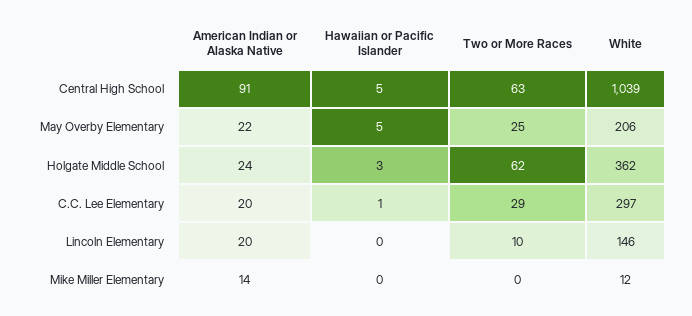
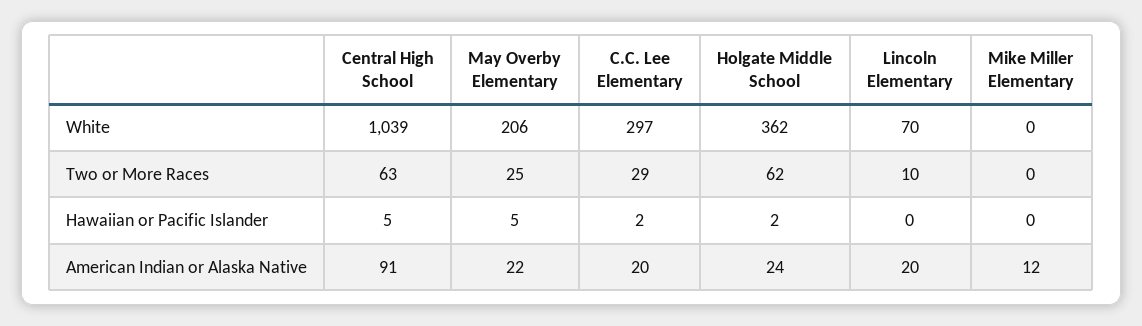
  {
    "American Indian or Alaska Native": {
      "Central High School": 91,
      "May Overby Elementary": 22,
      "Holgate Middle School": 24,
      "C.C. Lee Elementary": 20,
      "Lincoln Elementary": 20,
-     "Mike Miller Elementary": 14
+     "Mike Miller Elementary": 12
    },
    "Hawaiian or Pacific Islander": {
      "Central High School": 5,
      "May Overby Elementary": 5,
-     "Holgate Middle School": 3,
+     "Holgate Middle School": 2,
-     "C.C. Lee Elementary": 1,
+     "C.C. Lee Elementary": 2,
      "Lincoln Elementary": 0,
      "Mike Miller Elementary": 0
    },
    "Two or More Races": {
      "Central High School": 63,
      "May Overby Elementary": 25,
      "Holgate Middle School": 62,
      "C.C. Lee Elementary": 29,
      "Lincoln Elementary": 10,
      "Mike Miller Elementary": 0
    },
    "White": {
      "Central High School": 1039,
      "May Overby Elementary": 206,
      "Holgate Middle School": 362,
      "C.C. Lee Elementary": 297,
-     "Lincoln Elementary": 146,
+     "Lincoln Elementary": 70,
-     "Mike Miller Elementary": 12
+     "Mike Miller Elementary": 0
    }
  }

